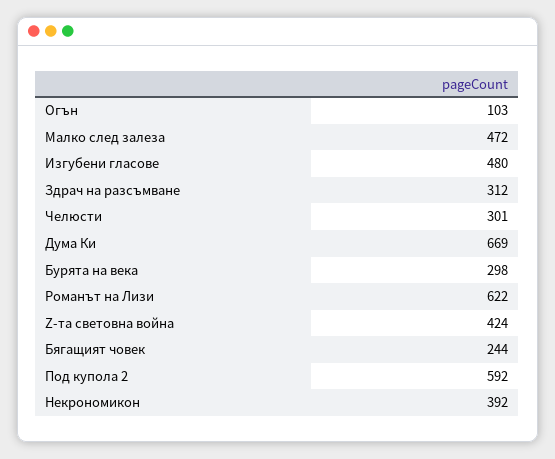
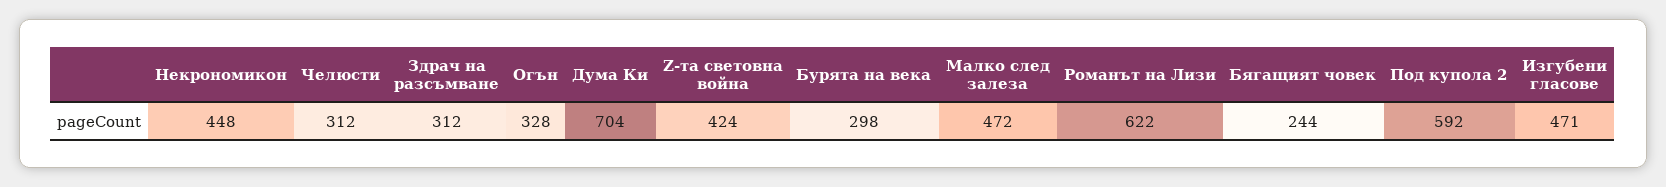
  {
-   "Огън": 103,
+   "Огън": 328,
    "Малко след залеза": 472,
-   "Изгубени гласове": 480,
+   "Изгубени гласове": 471,
    "Здрач на разсъмване": 312,
-   "Челюсти": 301,
+   "Челюсти": 312,
-   "Дума Ки": 669,
+   "Дума Ки": 704,
    "Бурята на века": 298,
    "Романът на Лизи": 622,
    "Z-та световна война": 424,
    "Бягащият човек": 244,
    "Под купола 2": 592,
-   "Некрономикон": 392
+   "Некрономикон": 448
  }

